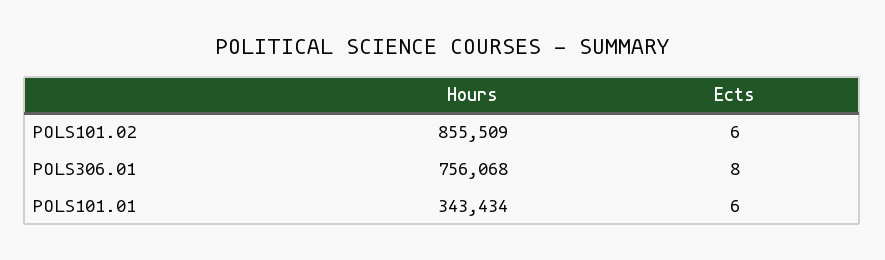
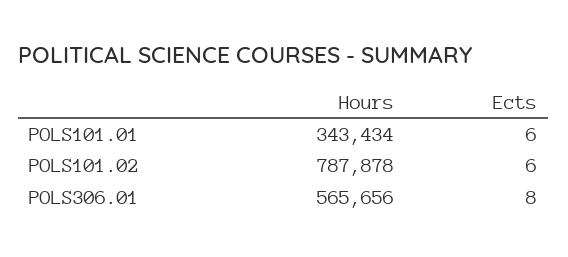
  {
    "Hours": {
-     "POLS101.02": 855509,
+     "POLS101.02": 787878,
-     "POLS306.01": 756068,
+     "POLS306.01": 565656,
      "POLS101.01": 343434
    },
    "Ects": {
      "POLS101.02": 6,
      "POLS306.01": 8,
      "POLS101.01": 6
    }
  }

